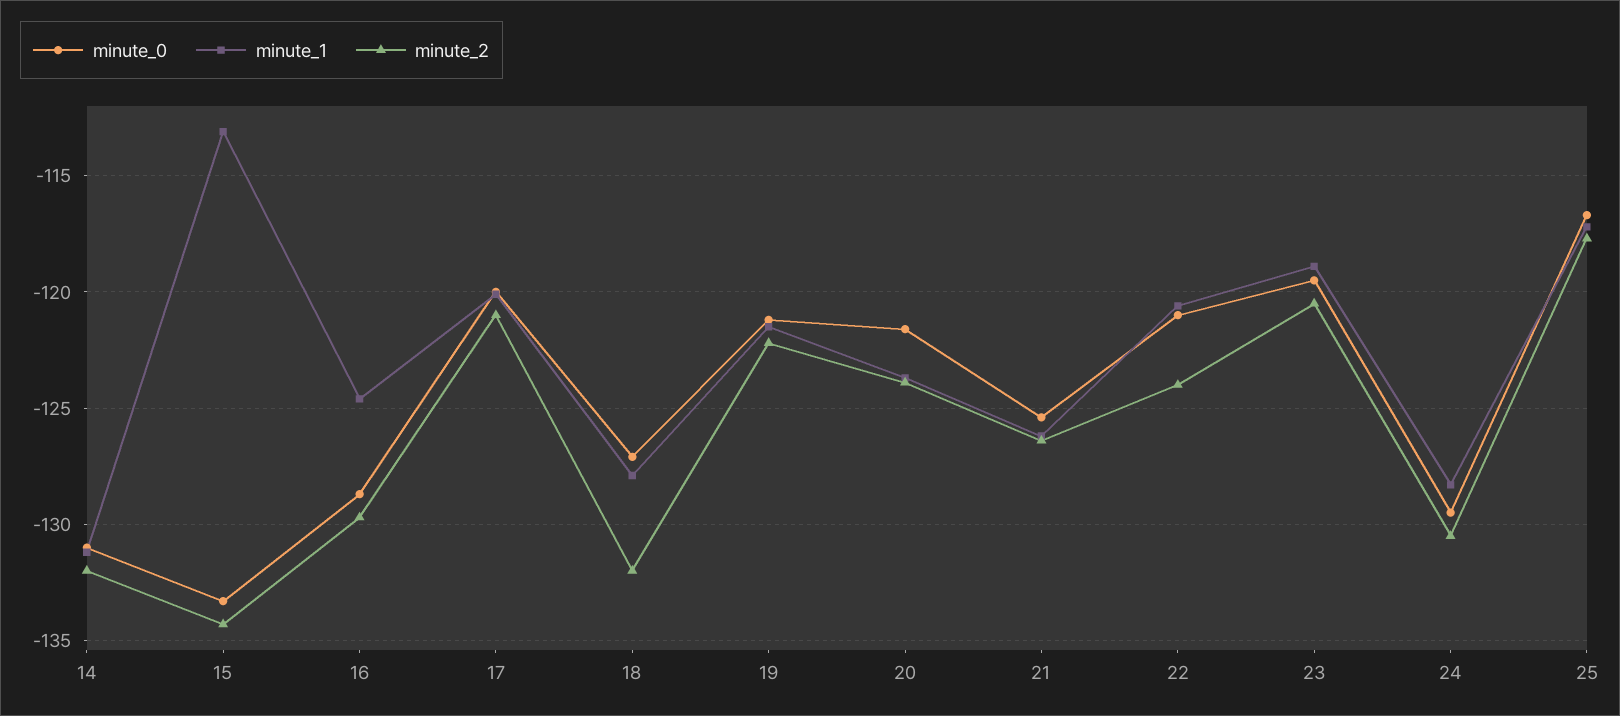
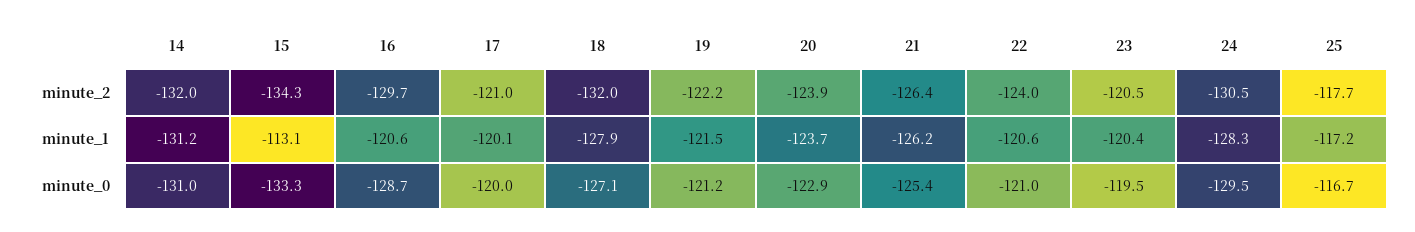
  {
    "minute_0": {
      "14": -131,
      "15": -133.3,
      "16": -128.7,
      "17": -120,
      "18": -127.1,
      "19": -121.2,
-     "20": -121.5,
+     "20": -122.9,
      "21": -125.4,
      "22": -121,
      "23": -119.5,
      "24": -129.5,
      "25": -116.7
    },
    "minute_1": {
      "14": -131.2,
      "15": -113.1,
-     "16": -124.5,
+     "16": -120.6,
      "17": -120.1,
      "18": -127.9,
      "19": -121.5,
      "20": -123.7,
      "21": -126.2,
      "22": -120.6,
-     "23": -119,
+     "23": -120.4,
      "24": -128.3,
      "25": -117.2
    },
    "minute_2": {
      "14": -132,
      "15": -134.3,
      "16": -129.7,
      "17": -121,
      "18": -132,
      "19": -122.2,
      "20": -123.9,
      "21": -126.4,
      "22": -124,
      "23": -120.5,
      "24": -130.5,
      "25": -117.7
    }
  }

